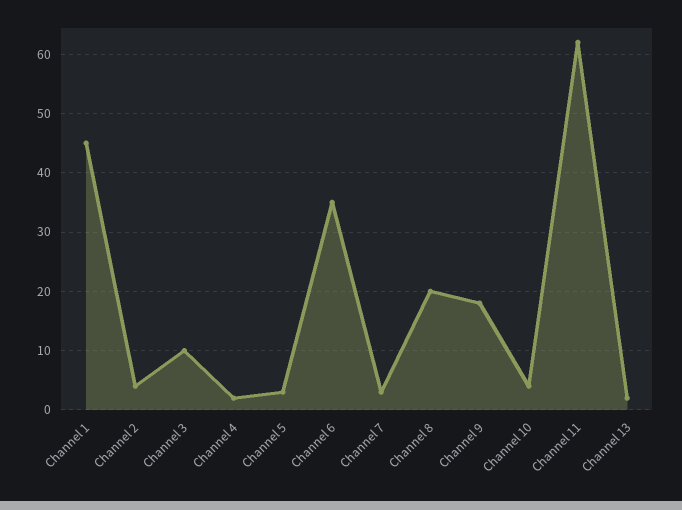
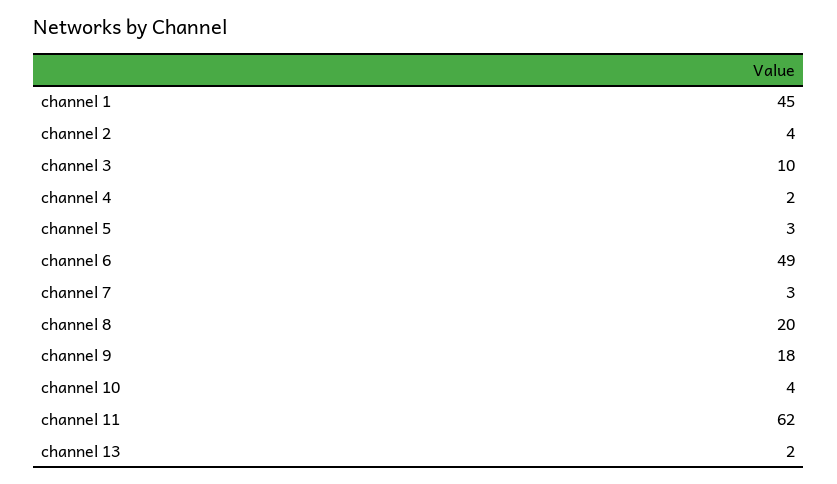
  {
    "Channel 1": 45,
    "Channel 2": 4,
    "Channel 3": 10,
    "Channel 4": 2,
    "Channel 5": 3,
-   "Channel 6": 35,
+   "Channel 6": 49,
    "Channel 7": 3,
    "Channel 8": 20,
    "Channel 9": 18,
    "Channel 10": 4,
    "Channel 11": 62,
    "Channel 13": 2
  }

